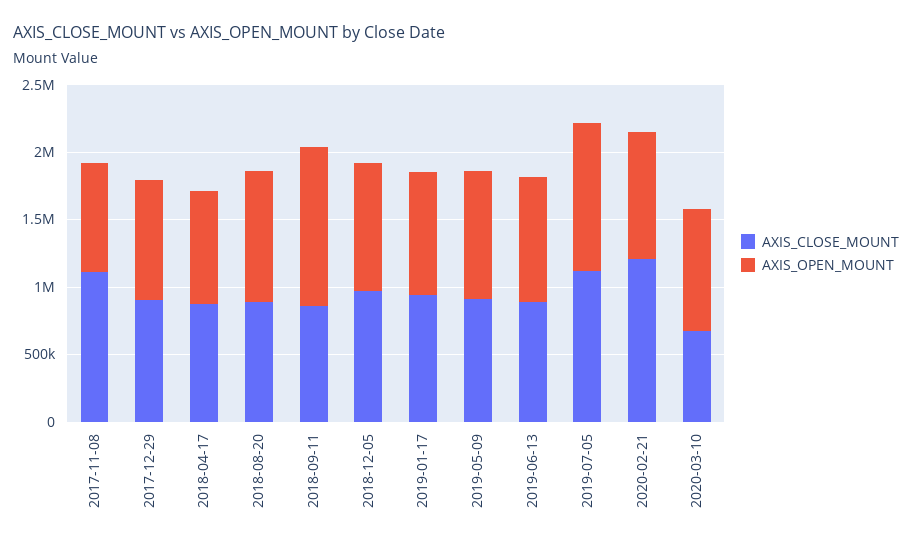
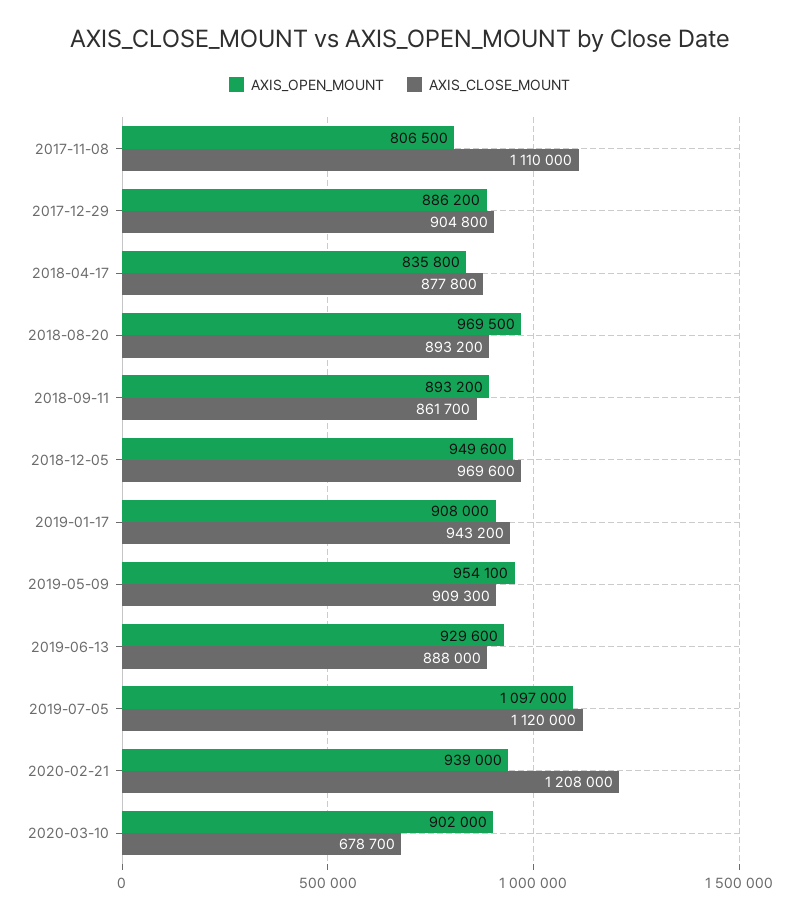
  {
    "AXIS_CLOSE_MOUNT": {
      "2017-11-08": 1110000,
      "2017-12-29": 904800,
      "2018-04-17": 877800,
      "2018-08-20": 893200,
      "2018-09-11": 861700,
      "2018-12-05": 969600,
      "2019-01-17": 943200,
      "2019-05-09": 909300,
      "2019-06-13": 888000,
      "2019-07-05": 1120000,
      "2020-02-21": 1208000,
      "2020-03-10": 678700
    },
    "AXIS_OPEN_MOUNT": {
      "2017-11-08": 806500,
      "2017-12-29": 886200,
      "2018-04-17": 835800,
      "2018-08-20": 969500,
-     "2018-09-11": 1200000,
+     "2018-09-11": 893200,
      "2018-12-05": 949600,
      "2019-01-17": 908000,
      "2019-05-09": 954100,
      "2019-06-13": 929600,
      "2019-07-05": 1097000,
      "2020-02-21": 939000,
      "2020-03-10": 902000
    }
  }

